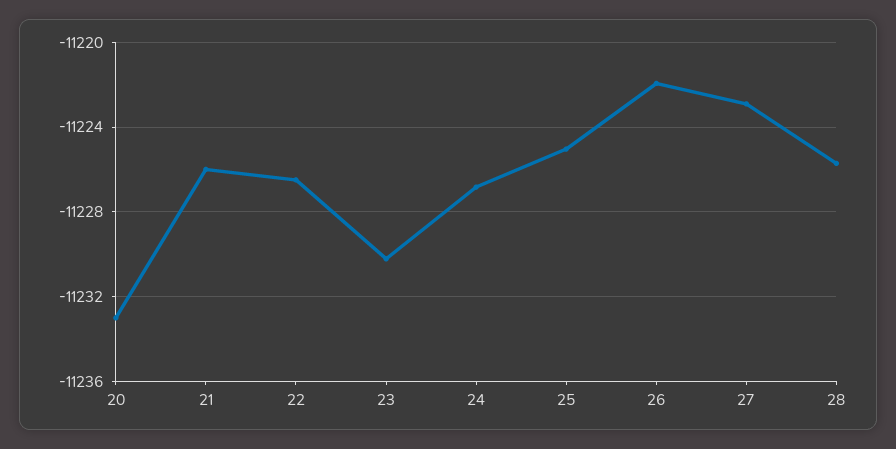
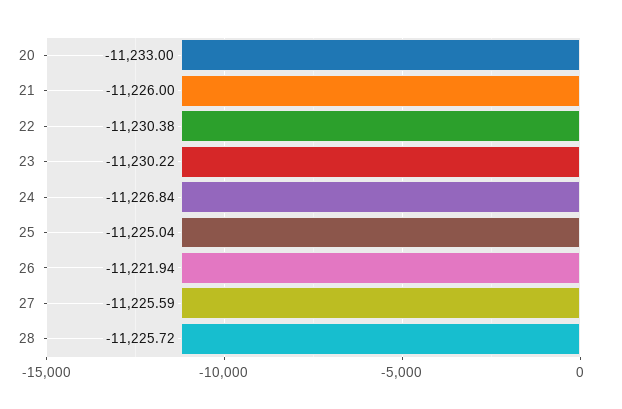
  {
    "20": -11233,
    "21": -11226,
-   "22": -11226.5,
+   "22": -11230.38,
    "23": -11230.22,
    "24": -11226.84,
    "25": -11225.04,
    "26": -11221.94,
-   "27": -11223,
+   "27": -11225.59,
    "28": -11225.72
  }

